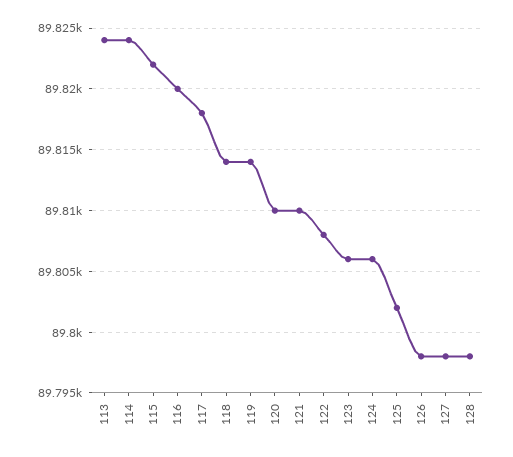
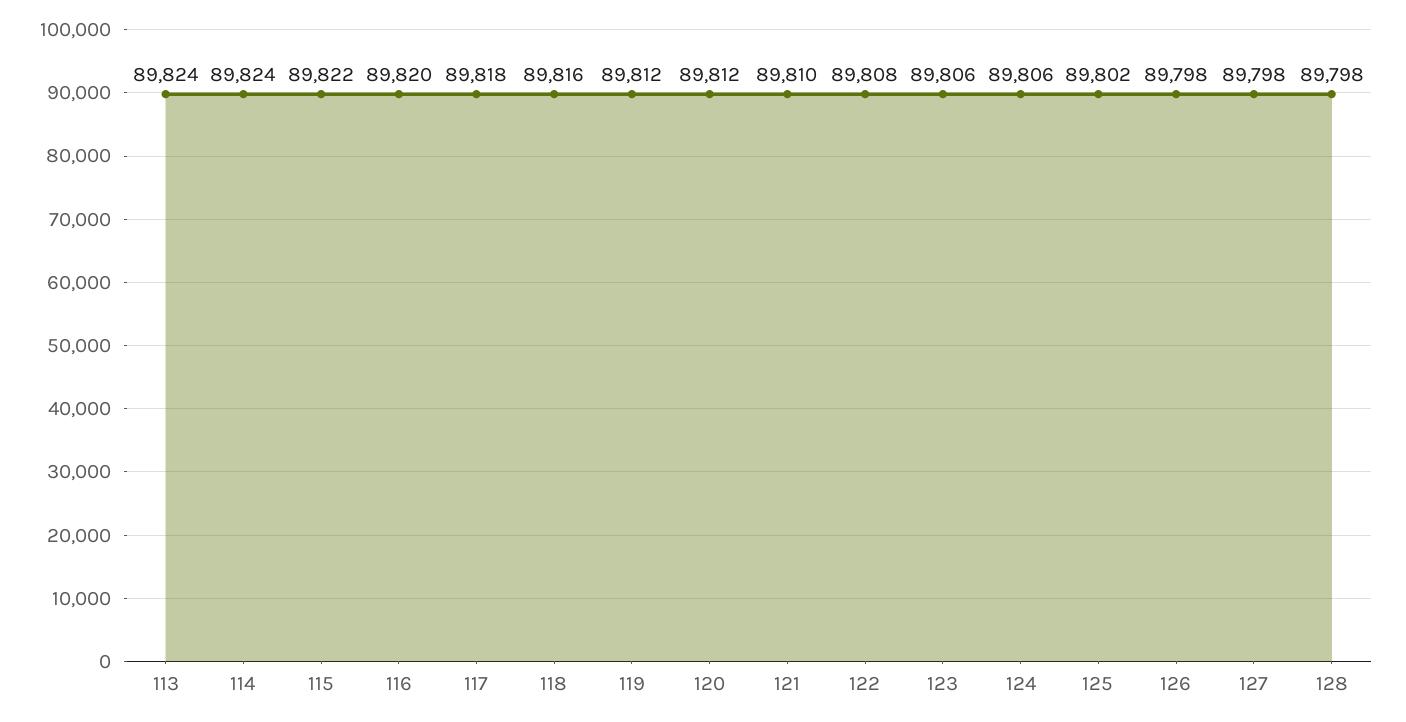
  {
    "113": 89824,
    "114": 89824,
    "115": 89822,
    "116": 89820,
    "117": 89818,
-   "118": 89814,
+   "118": 89816,
-   "119": 89814,
+   "119": 89812,
-   "120": 89810,
+   "120": 89812,
    "121": 89810,
    "122": 89808,
    "123": 89806,
    "124": 89806,
    "125": 89802,
    "126": 89798,
    "127": 89798,
    "128": 89798
  }

